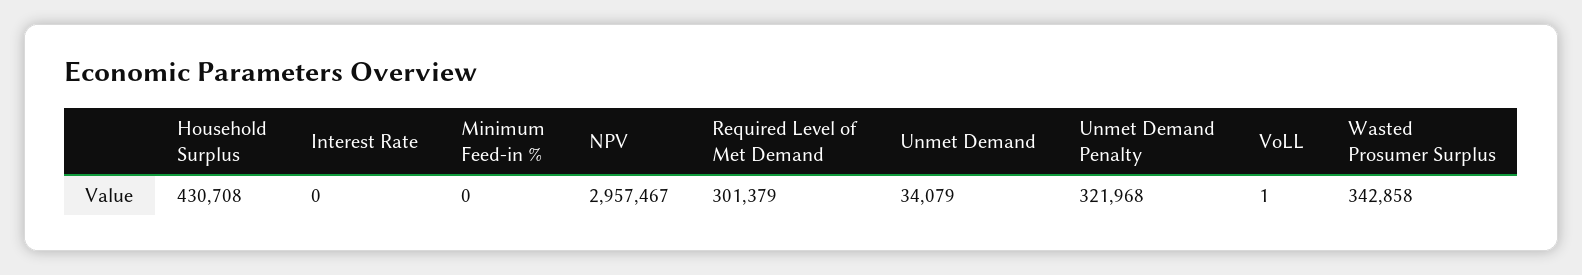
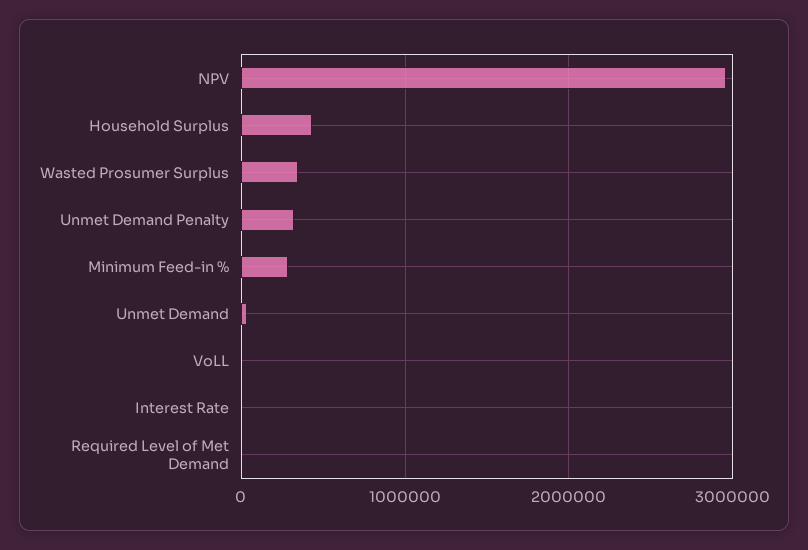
  {
    "Household Surplus": 430708,
    "Interest Rate": 0,
-   "Minimum Feed-in %": 0,
+   "Minimum Feed-in %": 300000,
    "NPV": 2957467,
-   "Required Level of Met Demand": 301379,
+   "Required Level of Met Demand": 0,
    "Unmet Demand": 34079,
    "Unmet Demand Penalty": 321968,
    "VoLL": 1,
    "Wasted Prosumer Surplus": 342858
  }

